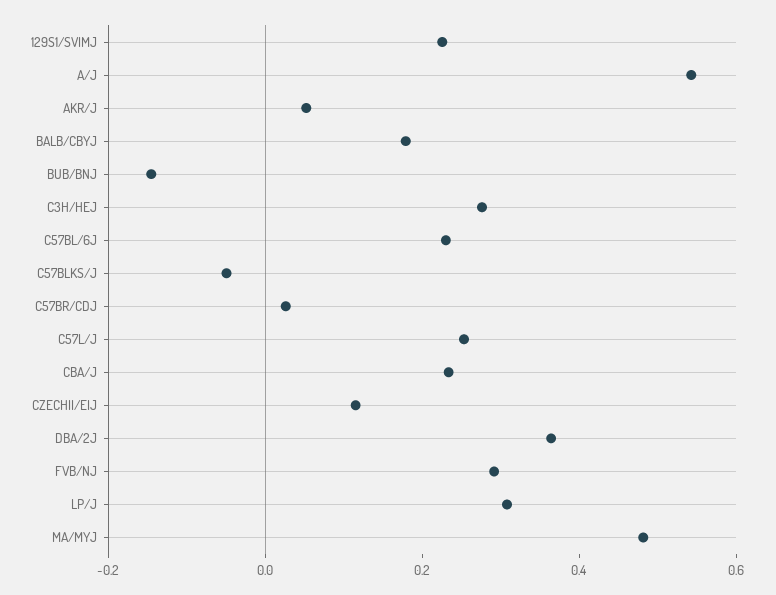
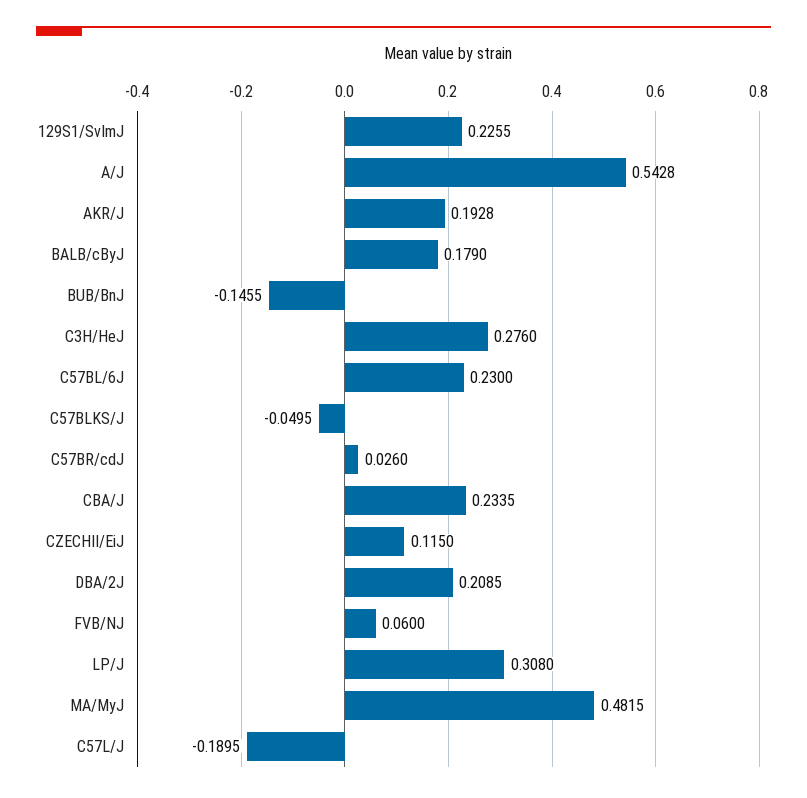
  {
    "129S1/SVIMJ": 0.2255,
    "A/J": 0.5428,
-   "AKR/J": 0.05,
+   "AKR/J": 0.1928,
    "BALB/CBYJ": 0.179,
    "BUB/BNJ": -0.1455,
    "C3H/HEJ": 0.276,
    "C57BL/6J": 0.23,
    "C57BLKS/J": -0.0495,
    "C57BR/CDJ": 0.026,
-   "C57L/J": 0.25,
+   "C57L/J": -0.1895,
    "CBA/J": 0.2335,
    "CZECHII/EIJ": 0.115,
-   "DBA/2J": 0.35,
+   "DBA/2J": 0.2085,
-   "FVB/NJ": 0.3,
+   "FVB/NJ": 0.06,
    "LP/J": 0.308,
    "MA/MYJ": 0.4815
  }

